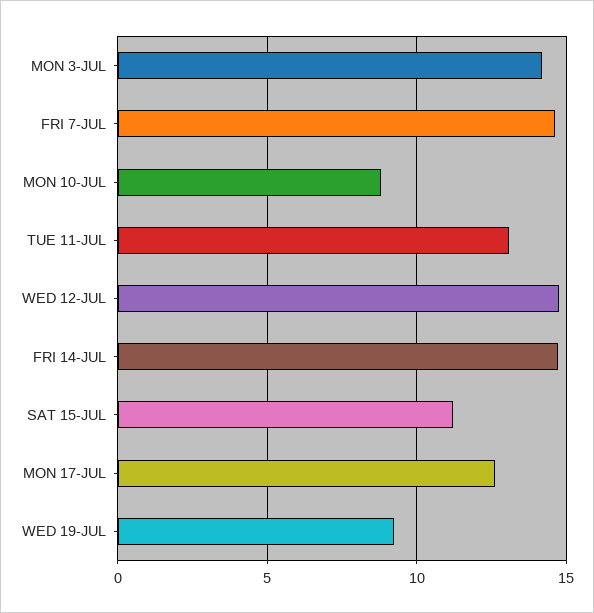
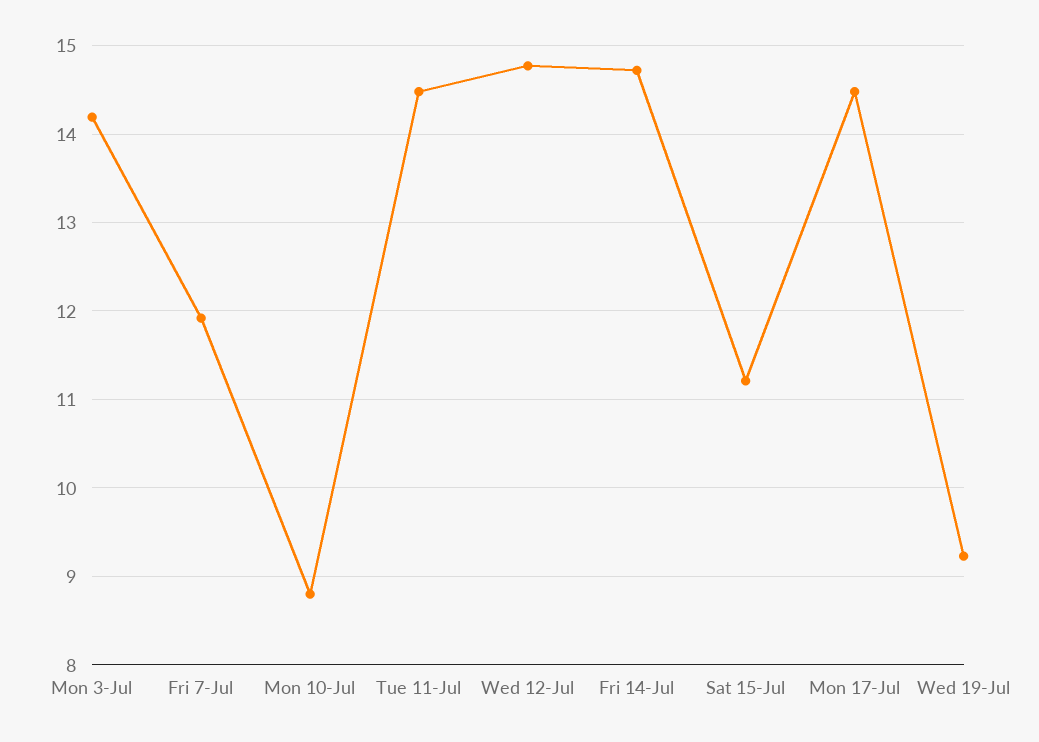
  {
    "MON 3-JUL": 14.2,
-   "FRI 7-JUL": 14.5,
+   "FRI 7-JUL": 11.9,
    "MON 10-JUL": 8.8,
-   "TUE 11-JUL": 13,
+   "TUE 11-JUL": 14.5,
    "WED 12-JUL": 14.8,
    "FRI 14-JUL": 14.7,
    "SAT 15-JUL": 11.2,
-   "MON 17-JUL": 12.5,
+   "MON 17-JUL": 14.5,
    "WED 19-JUL": 9.2
  }

